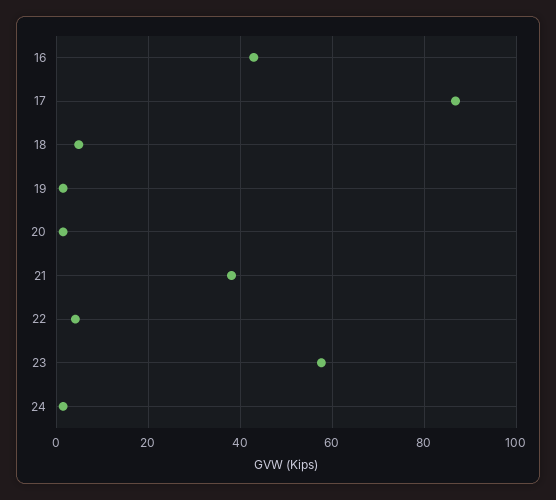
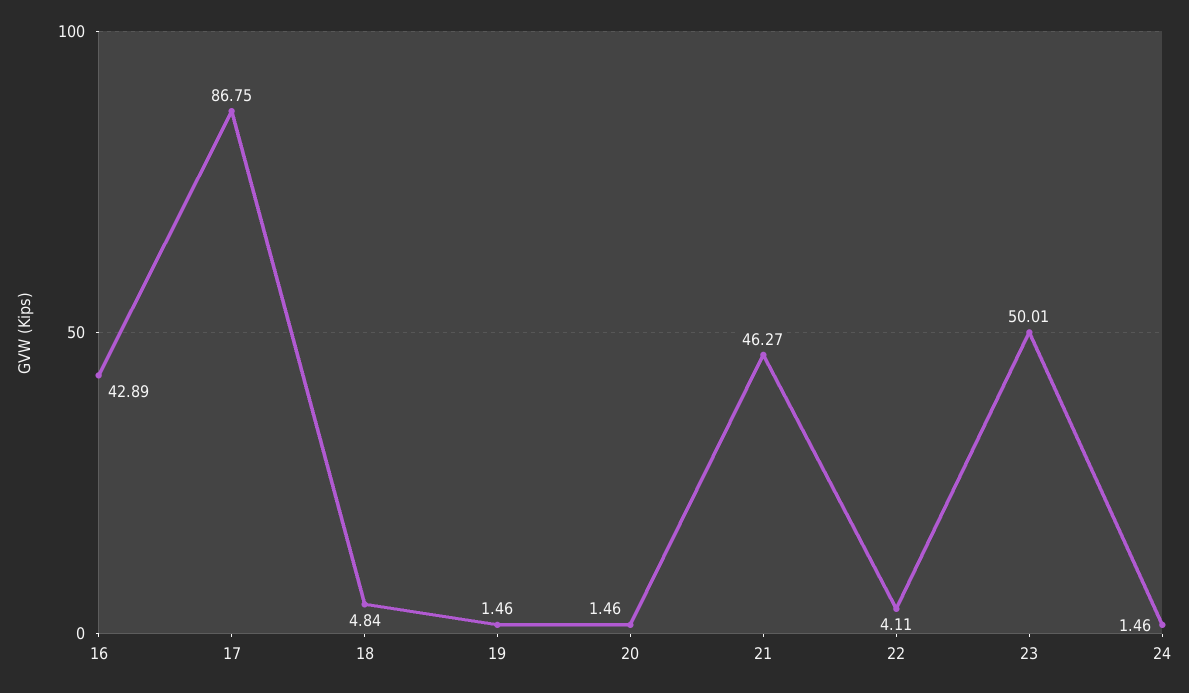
  {
    "16": 42.89,
    "17": 86.75,
    "18": 4.84,
    "19": 1.46,
    "20": 1.46,
-   "21": 38,
+   "21": 46.27,
    "22": 4.11,
-   "23": 58,
+   "23": 50.01,
    "24": 1.46
  }

